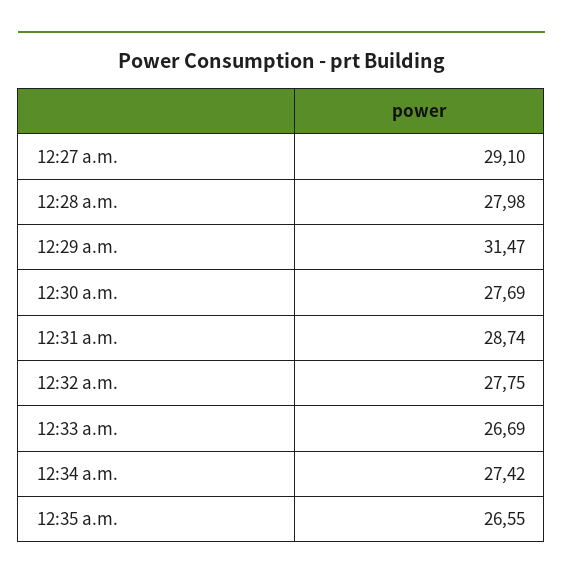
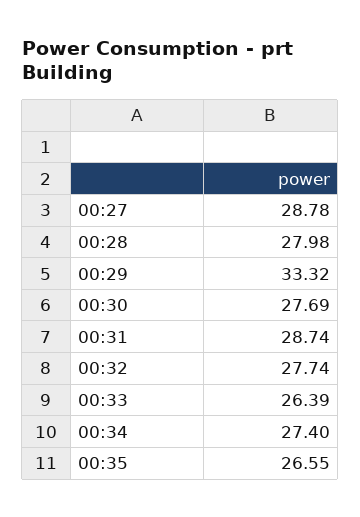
  {
-   "12:27 a.m.": 29.1,
+   "12:27 a.m.": 28.78,
    "12:28 a.m.": 27.98,
-   "12:29 a.m.": 31.47,
+   "12:29 a.m.": 33.32,
    "12:30 a.m.": 27.69,
    "12:31 a.m.": 28.74,
-   "12:32 a.m.": 27.75,
+   "12:32 a.m.": 27.74,
-   "12:33 a.m.": 26.69,
+   "12:33 a.m.": 26.39,
-   "12:34 a.m.": 27.42,
+   "12:34 a.m.": 27.4,
    "12:35 a.m.": 26.55
  }

